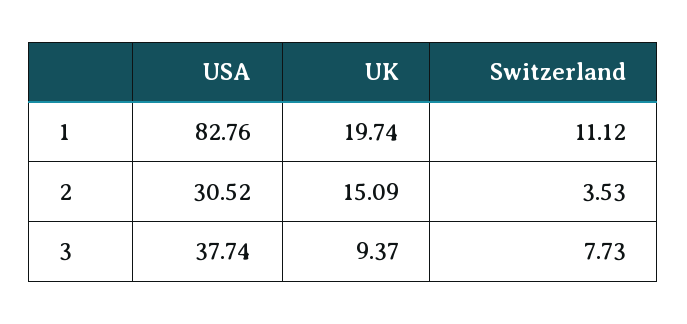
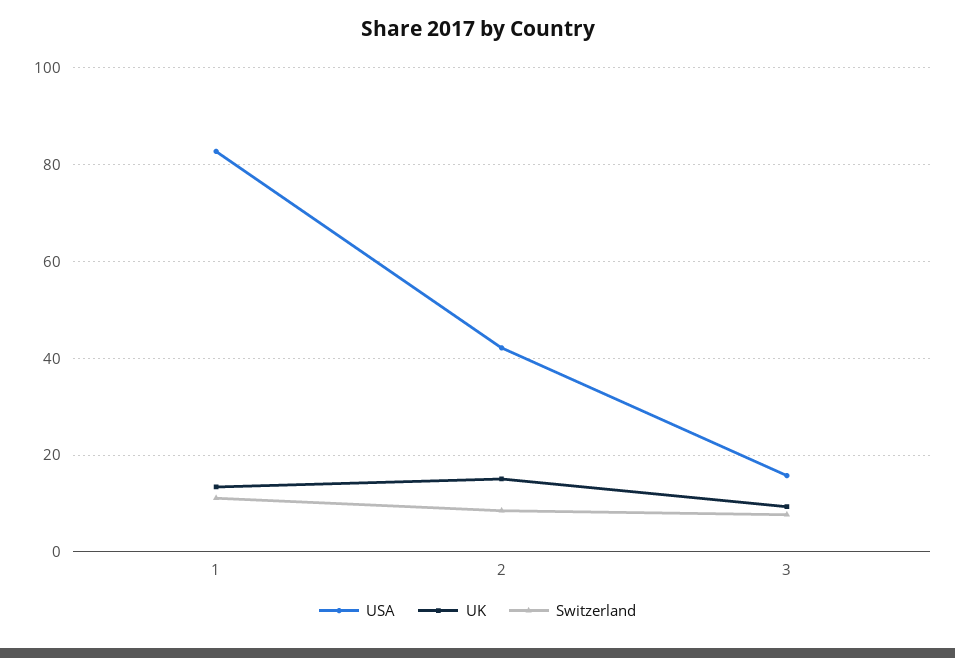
  {
    "USA": {
      "1": 82.76,
-     "2": 30.52,
+     "2": 42,
-     "3": 37.74
+     "3": 16
    },
    "UK": {
-     "1": 19.74,
+     "1": 14,
      "2": 15.09,
      "3": 9.37
    },
    "Switzerland": {
      "1": 11.12,
-     "2": 3.53,
+     "2": 8,
      "3": 7.73
    }
  }

